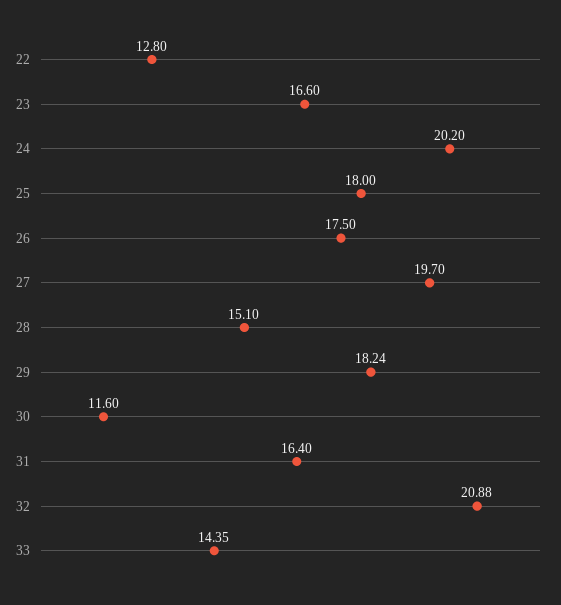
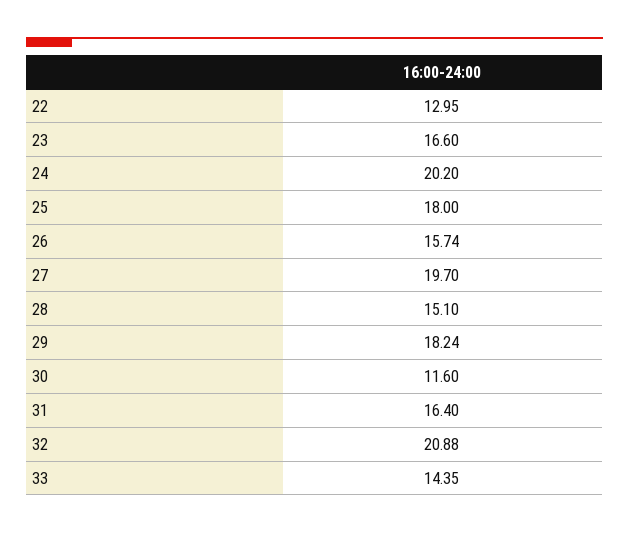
  {
-   "22": 12.8,
+   "22": 12.95,
    "23": 16.6,
    "24": 20.2,
    "25": 18,
-   "26": 17.5,
+   "26": 15.74,
    "27": 19.7,
    "28": 15.1,
    "29": 18.24,
    "30": 11.6,
    "31": 16.4,
    "32": 20.88,
    "33": 14.35
  }

